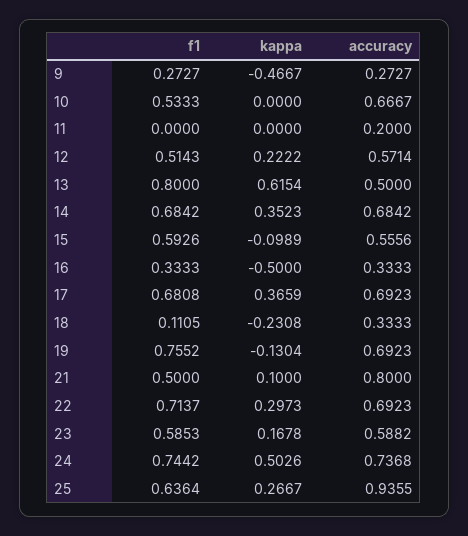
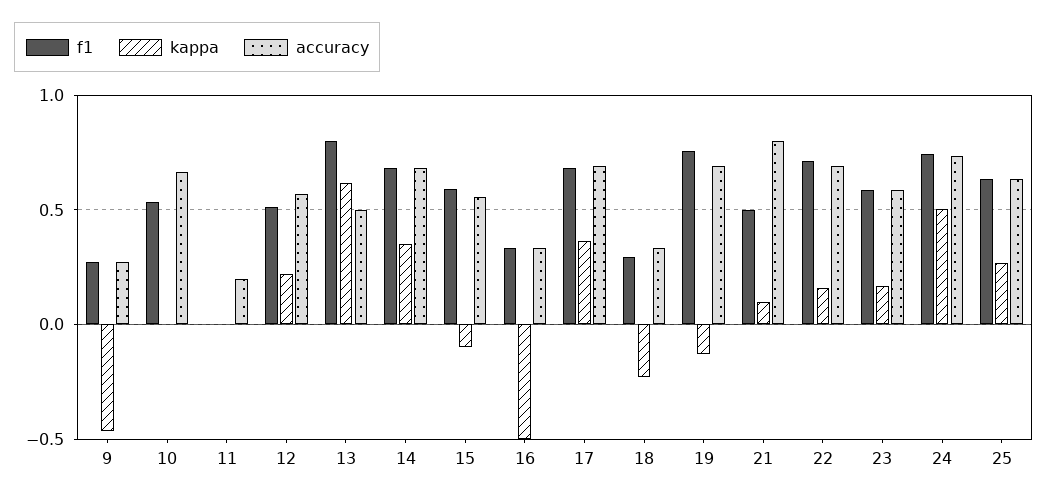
  {
    "f1": {
      "9": 0.2727,
      "10": 0.5333,
      "11": 0,
      "12": 0.5143,
      "13": 0.8,
      "14": 0.6842,
      "15": 0.5926,
      "16": 0.3333,
      "17": 0.6808,
-     "18": 0.1105,
+     "18": 0.3,
      "19": 0.7552,
      "21": 0.5,
      "22": 0.7137,
      "23": 0.5853,
      "24": 0.7442,
      "25": 0.6364
    },
    "kappa": {
      "9": -0.4667,
      "10": 0,
      "11": 0,
      "12": 0.2222,
      "13": 0.6154,
      "14": 0.3523,
      "15": -0.0989,
      "16": -0.5,
      "17": 0.3659,
      "18": -0.2308,
      "19": -0.1304,
      "21": 0.1,
-     "22": 0.2973,
+     "22": 0.15,
      "23": 0.1678,
      "24": 0.5026,
      "25": 0.2667
    },
    "accuracy": {
      "9": 0.2727,
      "10": 0.6667,
      "11": 0.2,
      "12": 0.5714,
      "13": 0.5,
      "14": 0.6842,
      "15": 0.5556,
      "16": 0.3333,
      "17": 0.6923,
      "18": 0.3333,
      "19": 0.6923,
      "21": 0.8,
      "22": 0.6923,
      "23": 0.5882,
      "24": 0.7368,
-     "25": 0.9355
+     "25": 0.65
    }
  }

